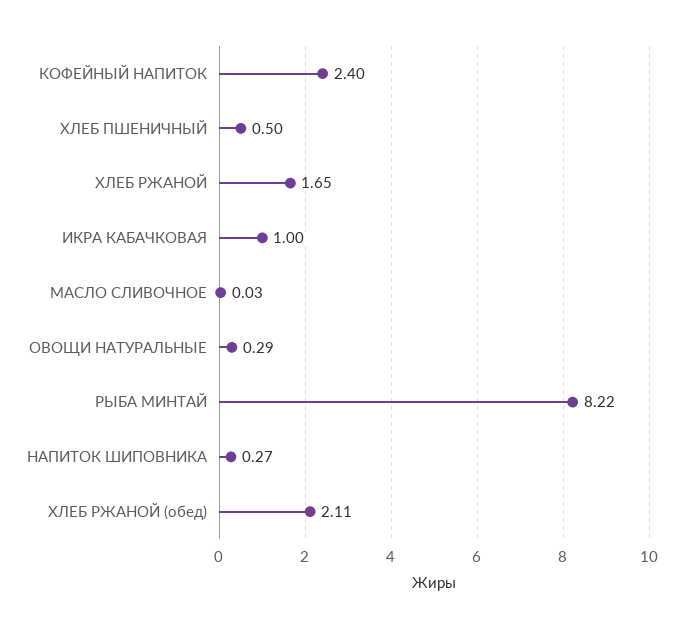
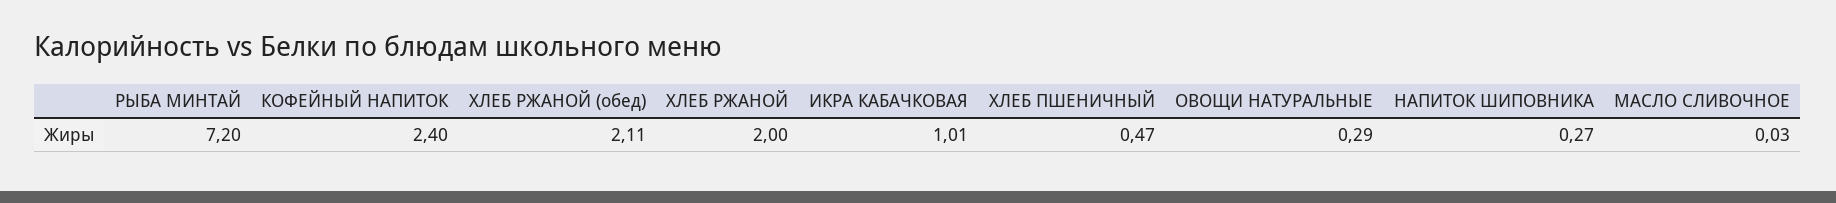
  {
    "КОФЕЙНЫЙ НАПИТОК": 2.4,
-   "ХЛЕБ ПШЕНИЧНЫЙ": 0.5,
+   "ХЛЕБ ПШЕНИЧНЫЙ": 0.47,
-   "ХЛЕБ РЖАНОЙ": 1.65,
+   "ХЛЕБ РЖАНОЙ": 2,
-   "ИКРА КАБАЧКОВАЯ": 1,
+   "ИКРА КАБАЧКОВАЯ": 1.01,
    "МАСЛО СЛИВОЧНОЕ": 0.03,
    "ОВОЩИ НАТУРАЛЬНЫЕ": 0.29,
-   "РЫБА МИНТАЙ": 8.22,
+   "РЫБА МИНТАЙ": 7.2,
    "НАПИТОК ШИПОВНИКА": 0.27,
    "ХЛЕБ РЖАНОЙ (обед)": 2.11
  }

